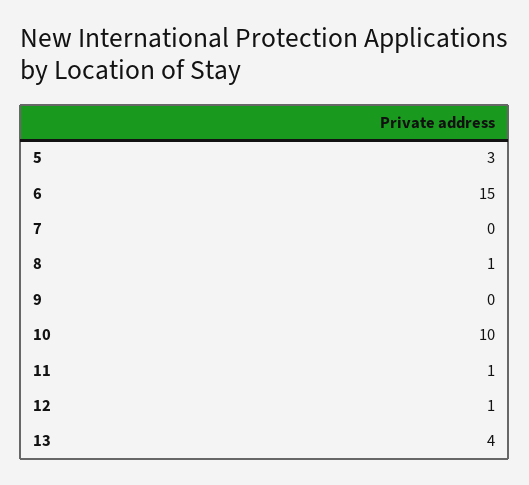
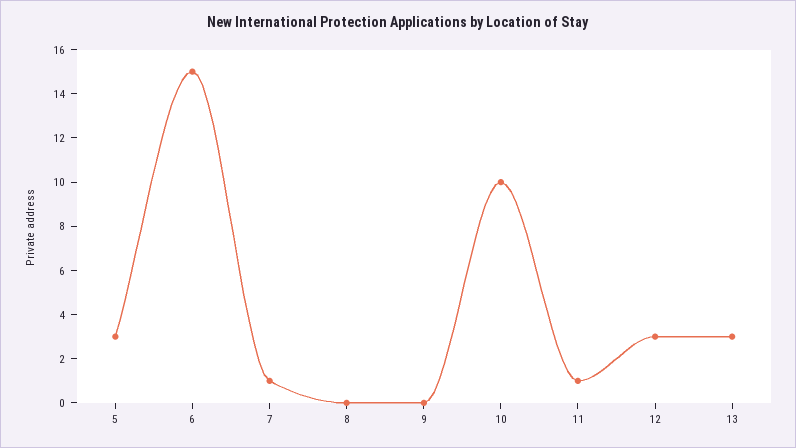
  {
    "5": 3,
    "6": 15,
-   "7": 0,
+   "7": 1,
-   "8": 1,
+   "8": 0,
    "9": 0,
    "10": 10,
    "11": 1,
-   "12": 1,
+   "12": 3,
-   "13": 4
+   "13": 3
  }

